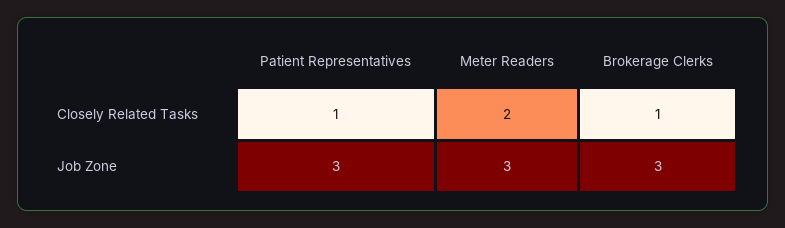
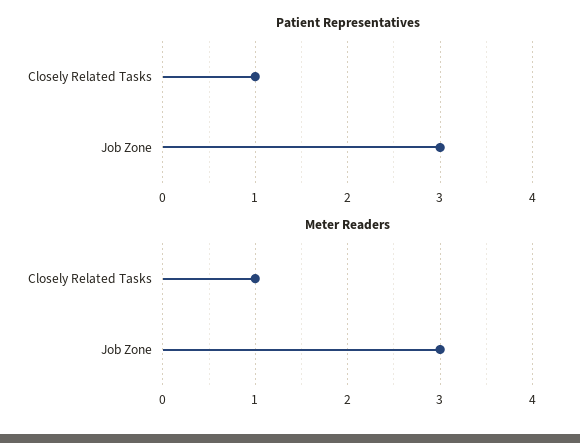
  {
    "Patient Representatives": {
      "Closely Related Tasks": 1,
      "Job Zone": 3
    },
    "Meter Readers": {
-     "Closely Related Tasks": 2,
+     "Closely Related Tasks": 1,
      "Job Zone": 3
-   },
+   }
-   "Brokerage Clerks": {
-     "Closely Related Tasks": 1,
-     "Job Zone": 3
-   }
  }

